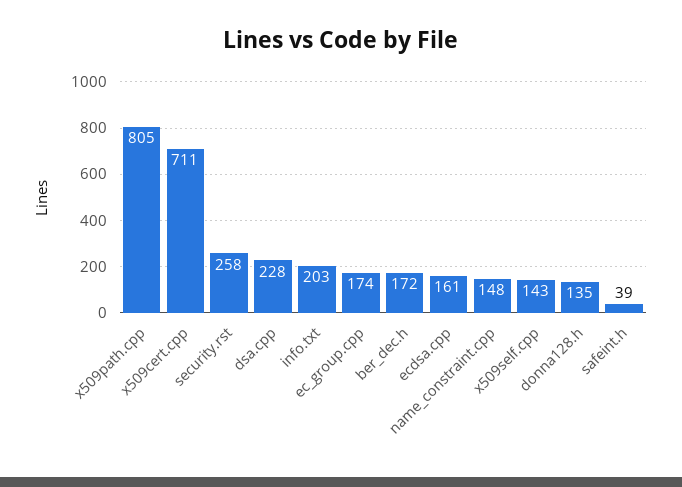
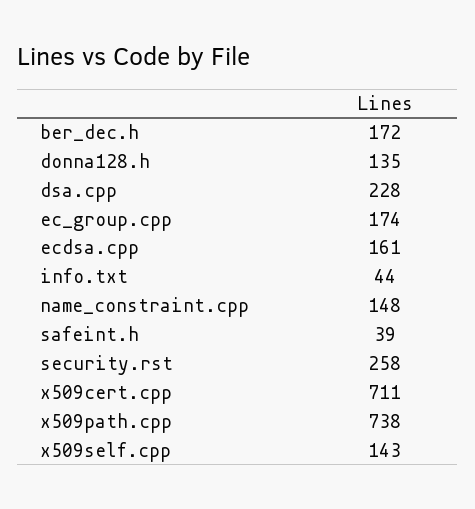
  {
-   "x509path.cpp": 805,
+   "x509path.cpp": 738,
    "x509cert.cpp": 711,
    "security.rst": 258,
    "dsa.cpp": 228,
-   "info.txt": 203,
+   "info.txt": 44,
    "ec_group.cpp": 174,
    "ber_dec.h": 172,
    "ecdsa.cpp": 161,
    "name_constraint.cpp": 148,
    "x509self.cpp": 143,
    "donna128.h": 135,
    "safeint.h": 39
  }

